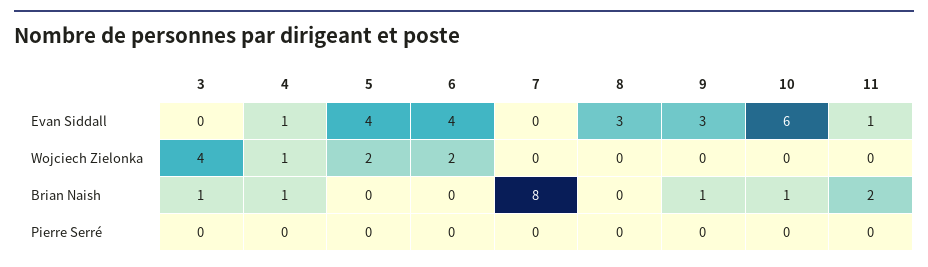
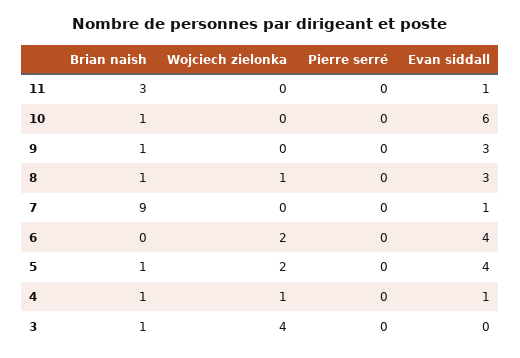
  {
    "3": {
      "Evan Siddall": 0,
      "Wojciech Zielonka": 4,
      "Brian Naish": 1,
      "Pierre Serré": 0
    },
    "4": {
      "Evan Siddall": 1,
      "Wojciech Zielonka": 1,
      "Brian Naish": 1,
      "Pierre Serré": 0
    },
    "5": {
      "Evan Siddall": 4,
      "Wojciech Zielonka": 2,
-     "Brian Naish": 0,
+     "Brian Naish": 1,
      "Pierre Serré": 0
    },
    "6": {
      "Evan Siddall": 4,
      "Wojciech Zielonka": 2,
      "Brian Naish": 0,
      "Pierre Serré": 0
    },
    "7": {
-     "Evan Siddall": 0,
+     "Evan Siddall": 1,
      "Wojciech Zielonka": 0,
-     "Brian Naish": 8,
+     "Brian Naish": 9,
      "Pierre Serré": 0
    },
    "8": {
      "Evan Siddall": 3,
-     "Wojciech Zielonka": 0,
+     "Wojciech Zielonka": 1,
-     "Brian Naish": 0,
+     "Brian Naish": 1,
      "Pierre Serré": 0
    },
    "9": {
      "Evan Siddall": 3,
      "Wojciech Zielonka": 0,
      "Brian Naish": 1,
      "Pierre Serré": 0
    },
    "10": {
      "Evan Siddall": 6,
      "Wojciech Zielonka": 0,
      "Brian Naish": 1,
      "Pierre Serré": 0
    },
    "11": {
      "Evan Siddall": 1,
      "Wojciech Zielonka": 0,
-     "Brian Naish": 2,
+     "Brian Naish": 3,
      "Pierre Serré": 0
    }
  }

